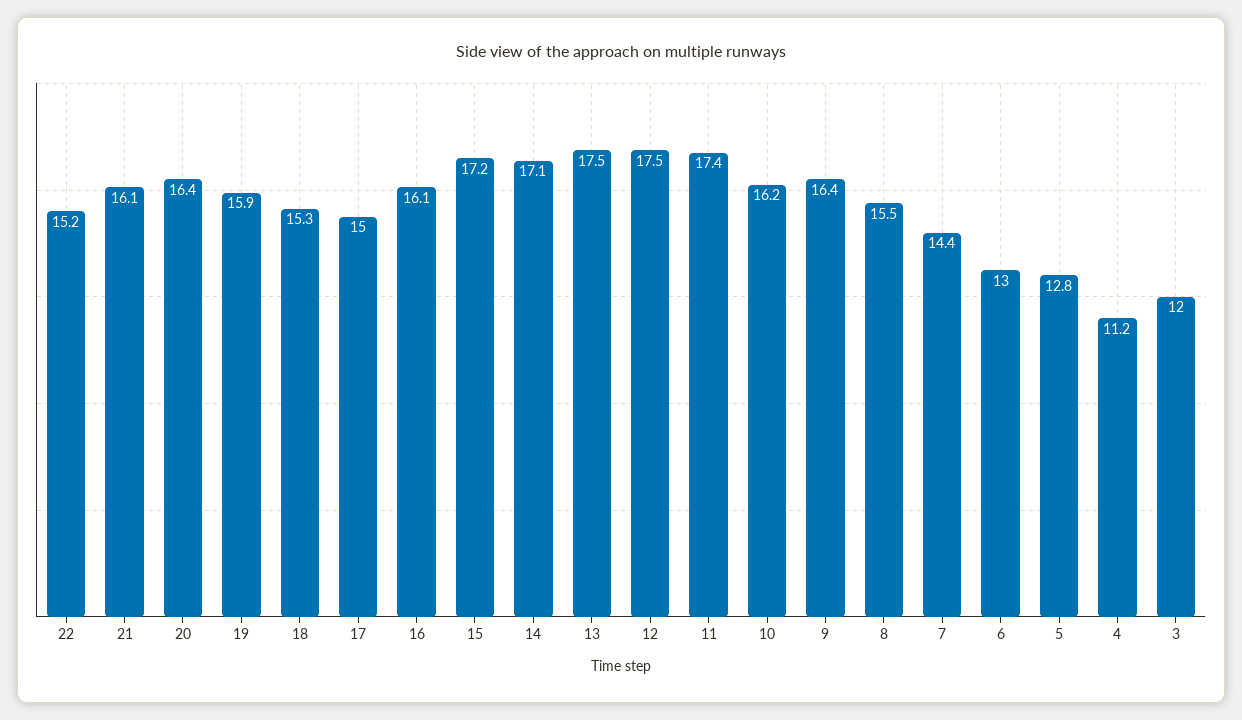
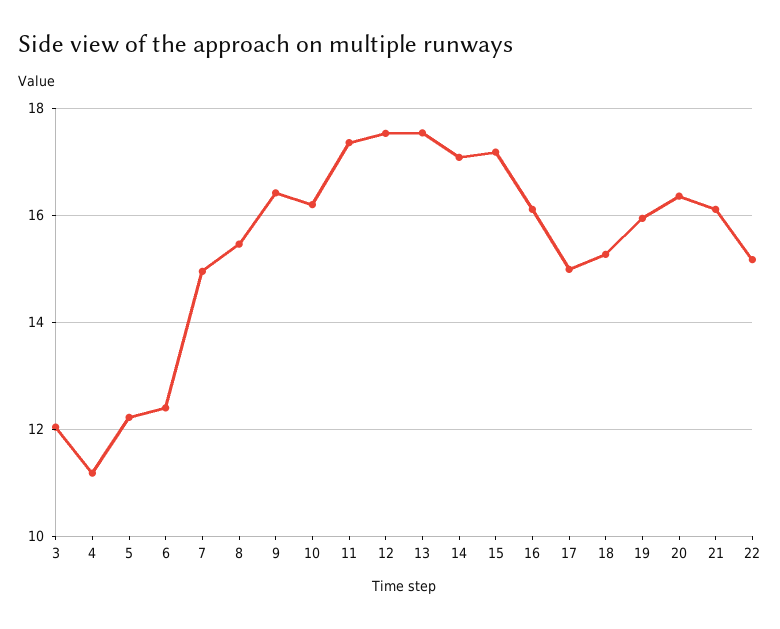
  {
    "22": 15.2,
    "21": 16.1,
    "20": 16.4,
    "19": 15.9,
    "18": 15.3,
    "17": 15,
    "16": 16.1,
    "15": 17.2,
    "14": 17.1,
    "13": 17.5,
    "12": 17.5,
    "11": 17.4,
    "10": 16.2,
    "9": 16.4,
    "8": 15.5,
-   "7": 14.4,
+   "7": 15,
-   "6": 13,
+   "6": 12.4,
-   "5": 12.8,
+   "5": 12.2,
    "4": 11.2,
    "3": 12
  }

